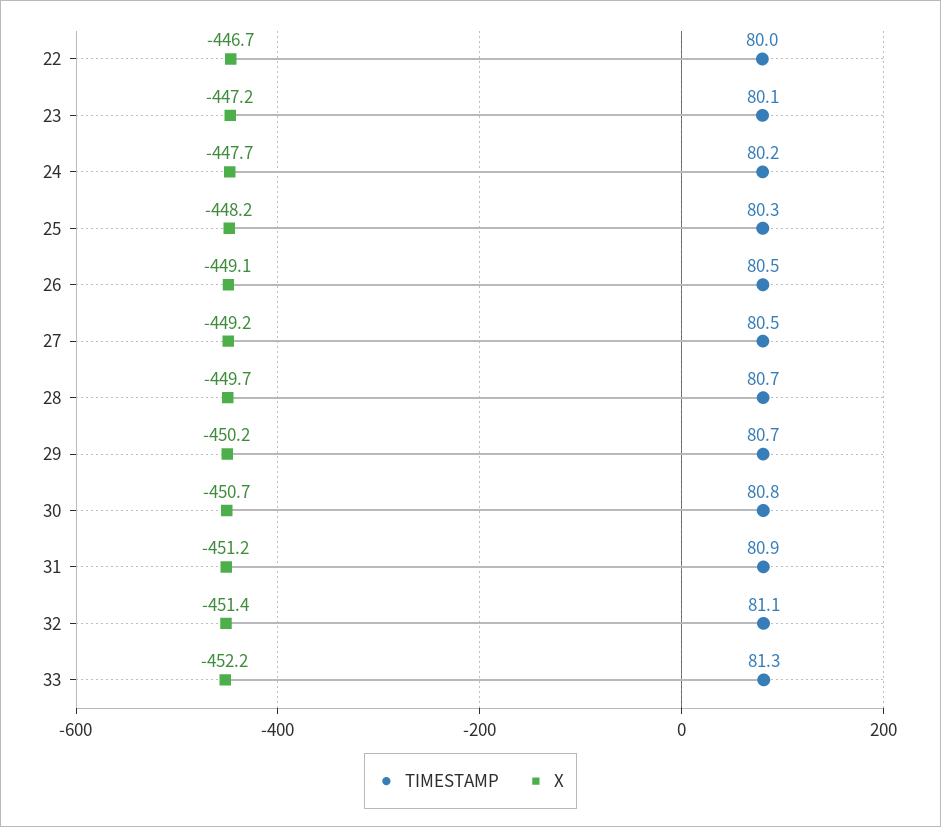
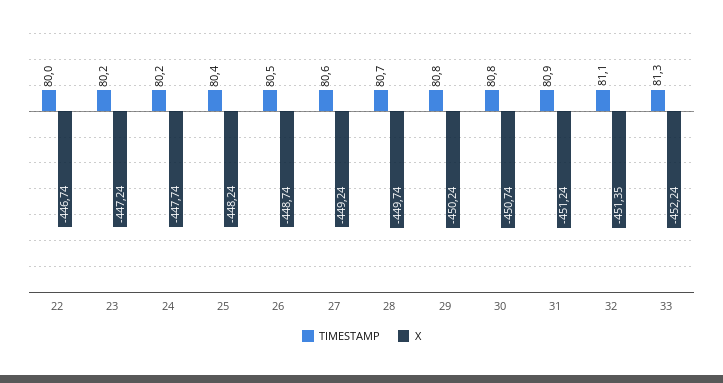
  {
    "TIMESTAMP": {
      "22": 80,
-     "23": 80.1,
+     "23": 80.2,
      "24": 80.2,
-     "25": 80.3,
+     "25": 80.4,
      "26": 80.5,
-     "27": 80.5,
+     "27": 80.6,
      "28": 80.7,
-     "29": 80.7,
+     "29": 80.8,
      "30": 80.8,
      "31": 80.9,
      "32": 81.1,
      "33": 81.3
    },
    "X": {
      "22": -446.74,
      "23": -447.24,
      "24": -447.74,
      "25": -448.24,
-     "26": -449.1,
+     "26": -448.74,
      "27": -449.24,
      "28": -449.74,
      "29": -450.24,
      "30": -450.74,
      "31": -451.24,
      "32": -451.35,
      "33": -452.24
    }
  }

